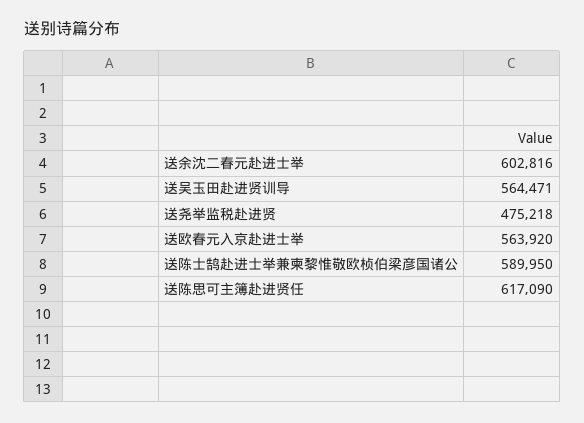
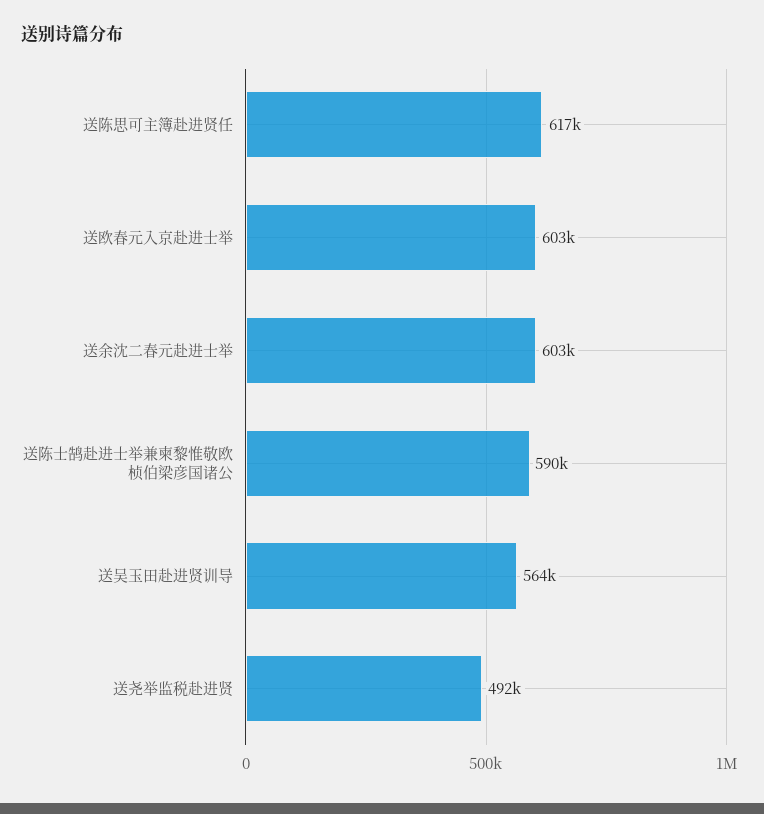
  {
    "送余沈二春元赴进士举": 602816,
    "送吴玉田赴进贤训导": 564471,
-   "送尧举监税赴进贤": 475218,
+   "送尧举监税赴进贤": 492000,
-   "送欧春元入京赴进士举": 563920,
+   "送欧春元入京赴进士举": 603000,
    "送陈士鹄赴进士举兼柬黎惟敬欧桢伯梁彦国诸公": 589950,
    "送陈思可主簿赴进贤任": 617090
  }

